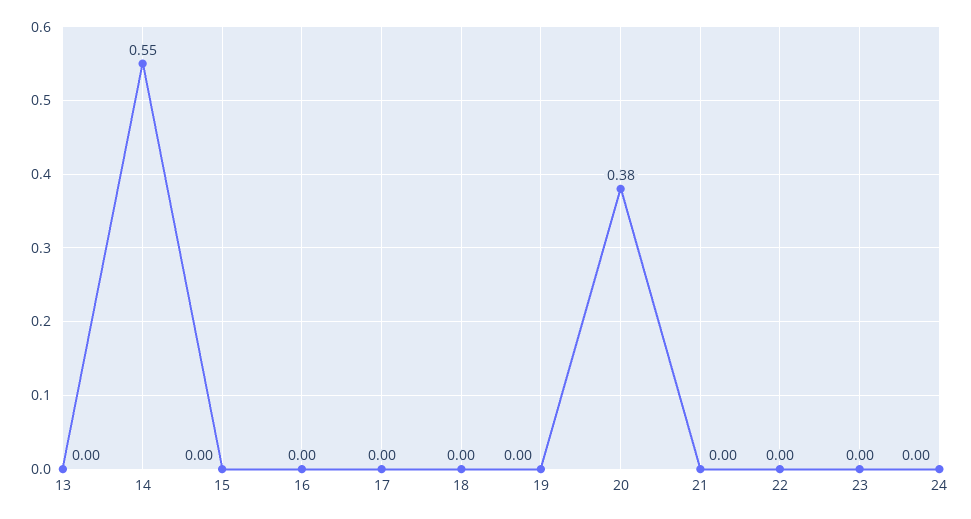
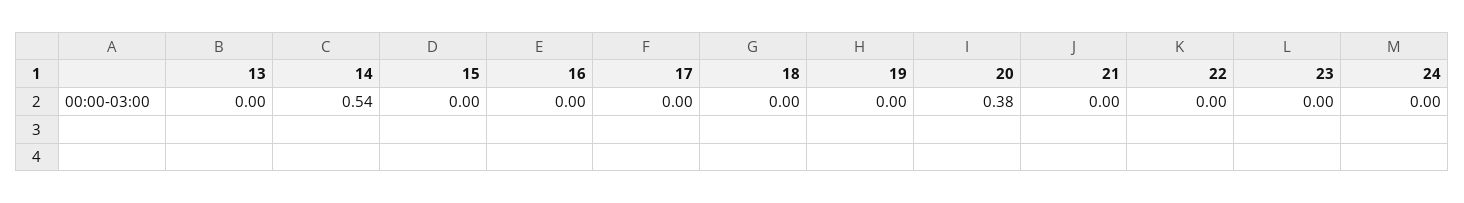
  {
    "13": 0,
-   "14": 0.55,
+   "14": 0.54,
    "15": 0,
    "16": 0,
    "17": 0,
    "18": 0,
    "19": 0,
    "20": 0.38,
    "21": 0,
    "22": 0,
    "23": 0,
    "24": 0
  }

